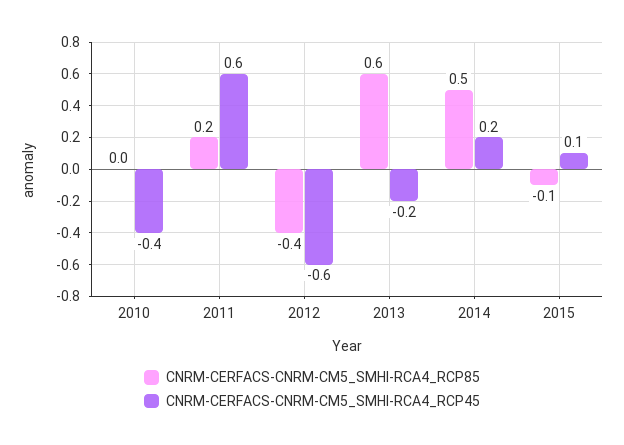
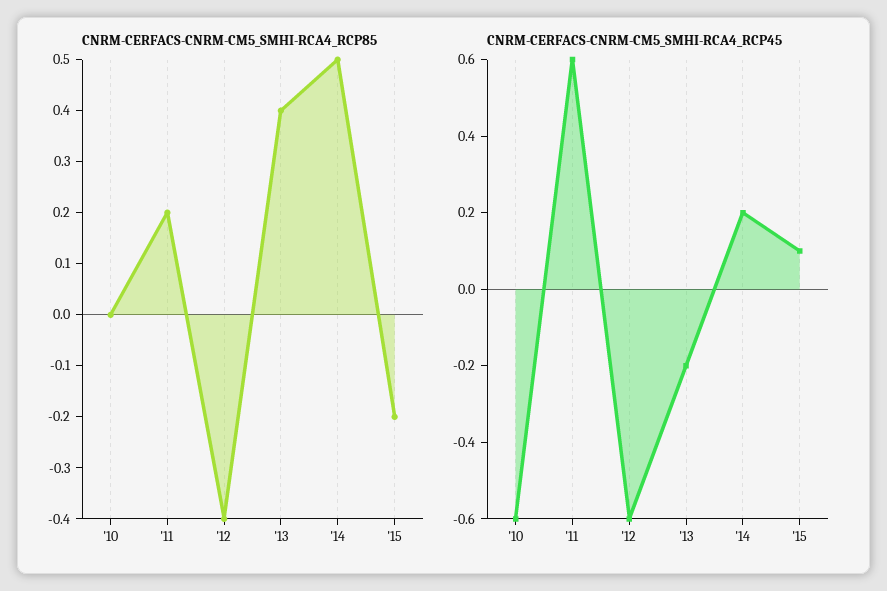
  {
    "CNRM-CERFACS-CNRM-CM5_SMHI-RCA4_RCP85": {
      "2010": 0,
      "2011": 0.2,
      "2012": -0.4,
-     "2013": 0.6,
+     "2013": 0.4,
      "2014": 0.5,
-     "2015": -0.1
+     "2015": -0.2
    },
    "CNRM-CERFACS-CNRM-CM5_SMHI-RCA4_RCP45": {
-     "2010": -0.4,
+     "2010": -0.6,
      "2011": 0.6,
      "2012": -0.6,
      "2013": -0.2,
      "2014": 0.2,
      "2015": 0.1
    }
  }

